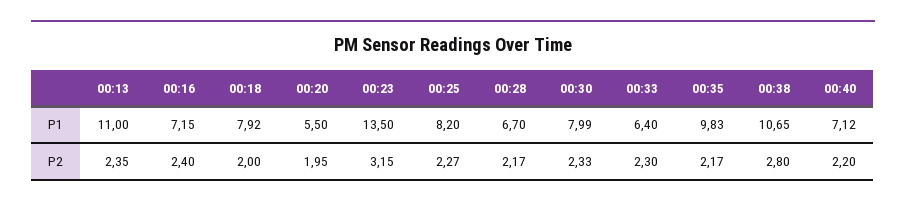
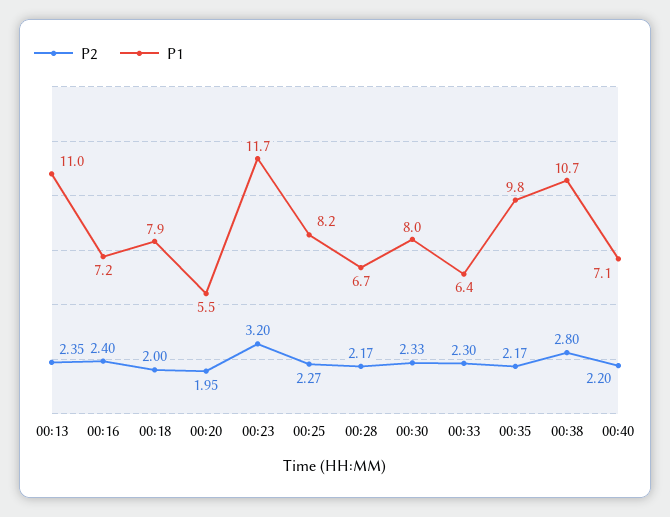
  {
    "P1": {
      "00:13": 11,
      "00:16": 7.15,
      "00:18": 7.92,
      "00:20": 5.5,
-     "00:23": 13.5,
+     "00:23": 11.7,
      "00:25": 8.2,
      "00:28": 6.7,
      "00:30": 7.99,
      "00:33": 6.4,
      "00:35": 9.83,
      "00:38": 10.65,
      "00:40": 7.12
    },
    "P2": {
      "00:13": 2.35,
      "00:16": 2.4,
      "00:18": 2,
      "00:20": 1.95,
-     "00:23": 3.15,
+     "00:23": 3.2,
      "00:25": 2.27,
      "00:28": 2.17,
      "00:30": 2.33,
      "00:33": 2.3,
      "00:35": 2.17,
      "00:38": 2.8,
      "00:40": 2.2
    }
  }

